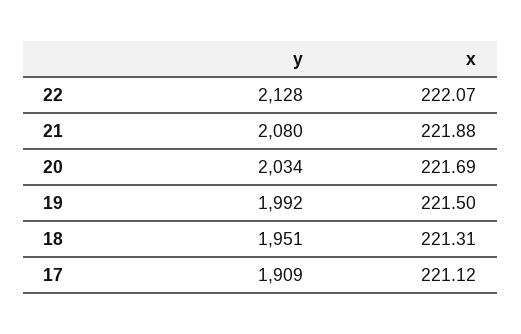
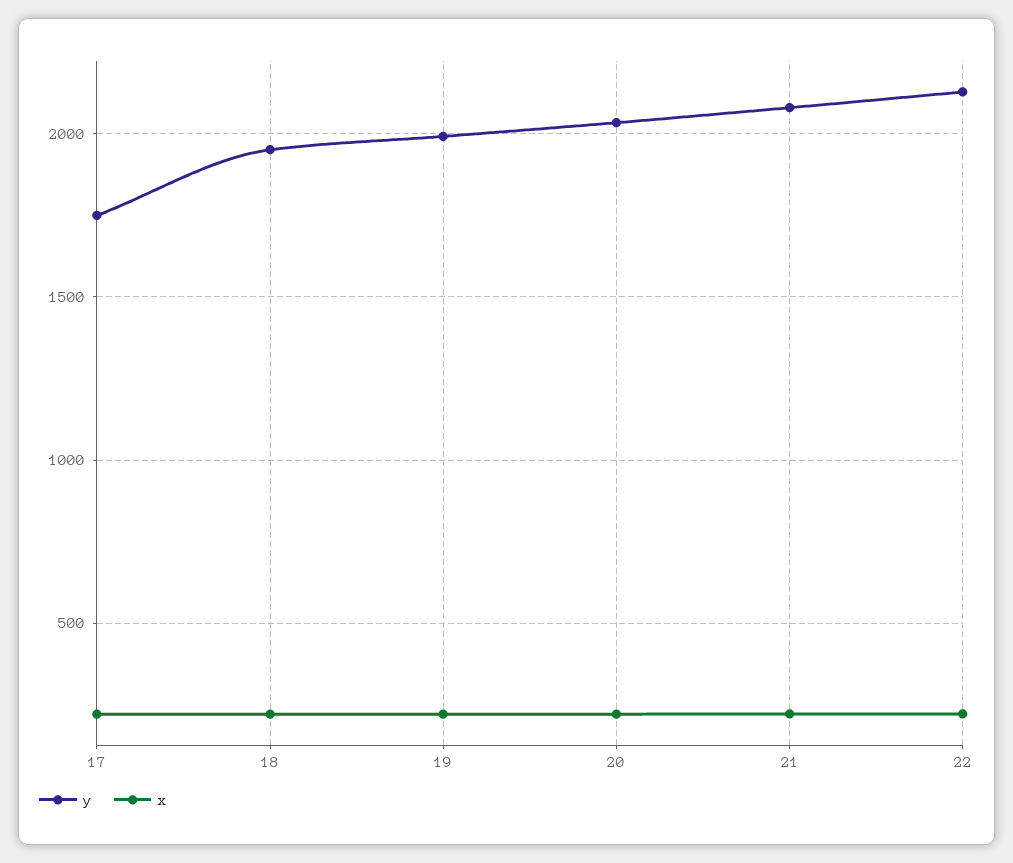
  {
    "y": {
      "22": 2128,
      "21": 2080,
      "20": 2034,
      "19": 1992,
      "18": 1951,
-     "17": 1909
+     "17": 1750
    },
    "x": {
      "22": 222.07,
      "21": 221.88,
      "20": 221.69,
      "19": 221.5,
      "18": 221.31,
      "17": 221.12
    }
  }

